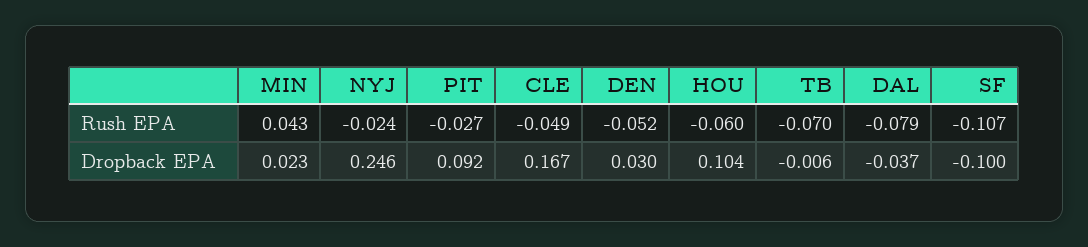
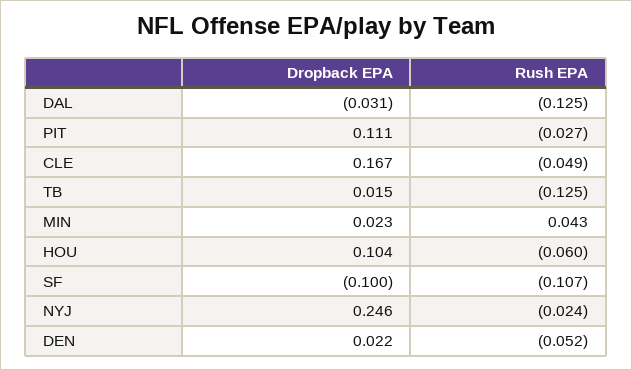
  {
    "MIN": {
      "Rush EPA": 0.043,
      "Dropback EPA": 0.023
    },
    "NYJ": {
      "Rush EPA": -0.024,
      "Dropback EPA": 0.246
    },
    "PIT": {
      "Rush EPA": -0.027,
-     "Dropback EPA": 0.092
+     "Dropback EPA": 0.111
    },
    "CLE": {
      "Rush EPA": -0.049,
      "Dropback EPA": 0.167
    },
    "DEN": {
      "Rush EPA": -0.052,
-     "Dropback EPA": 0.03
+     "Dropback EPA": 0.022
    },
    "HOU": {
      "Rush EPA": -0.06,
      "Dropback EPA": 0.104
    },
    "TB": {
-     "Rush EPA": -0.07,
+     "Rush EPA": -0.125,
-     "Dropback EPA": -0.006
+     "Dropback EPA": 0.015
    },
    "DAL": {
-     "Rush EPA": -0.079,
+     "Rush EPA": -0.125,
-     "Dropback EPA": -0.037
+     "Dropback EPA": -0.031
    },
    "SF": {
      "Rush EPA": -0.107,
      "Dropback EPA": -0.1
    }
  }

